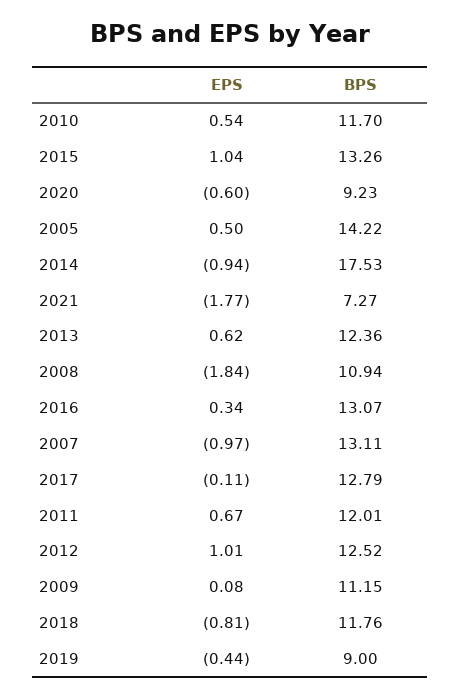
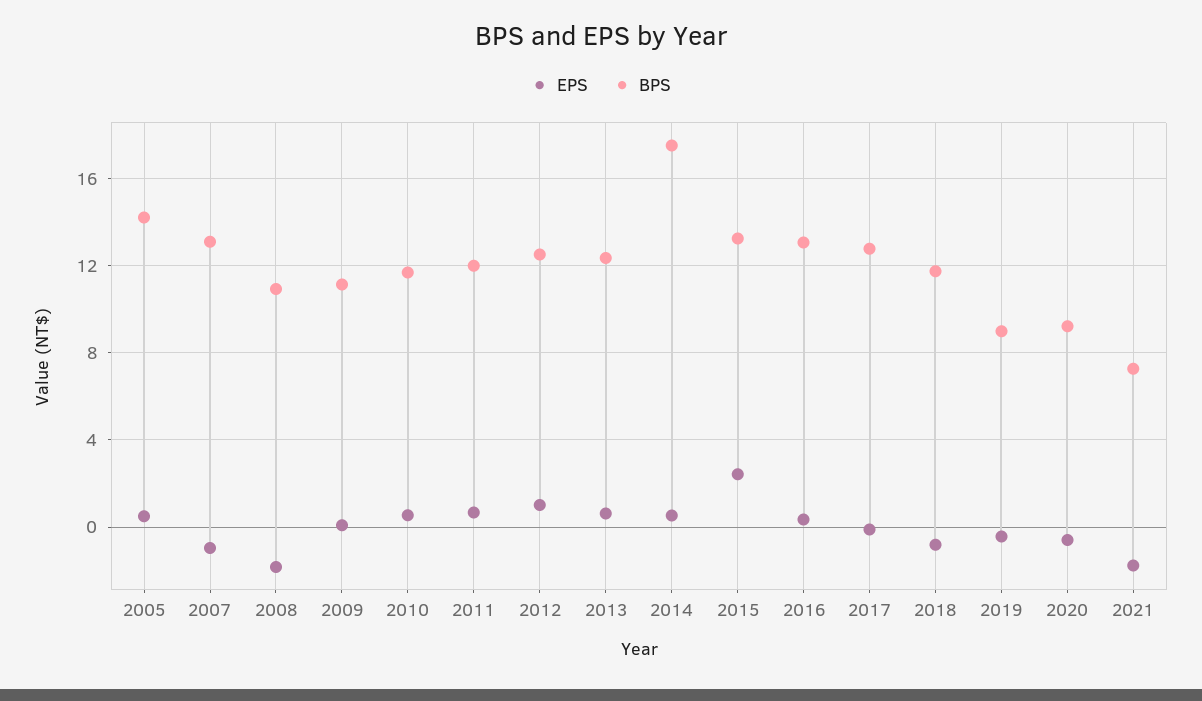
  {
    "EPS": {
      "2010": 0.54,
-     "2015": 1.04,
+     "2015": 2.5,
      "2020": -0.6,
      "2005": 0.5,
-     "2014": -0.94,
+     "2014": 0.5,
      "2021": -1.77,
      "2013": 0.62,
      "2008": -1.84,
      "2016": 0.34,
      "2007": -0.97,
      "2017": -0.11,
      "2011": 0.67,
      "2012": 1.01,
      "2009": 0.08,
      "2018": -0.81,
      "2019": -0.44
    },
    "BPS": {
      "2010": 11.7,
      "2015": 13.26,
      "2020": 9.23,
      "2005": 14.22,
      "2014": 17.53,
      "2021": 7.27,
      "2013": 12.36,
      "2008": 10.94,
      "2016": 13.07,
      "2007": 13.11,
      "2017": 12.79,
      "2011": 12.01,
      "2012": 12.52,
      "2009": 11.15,
      "2018": 11.76,
      "2019": 9
    }
  }

